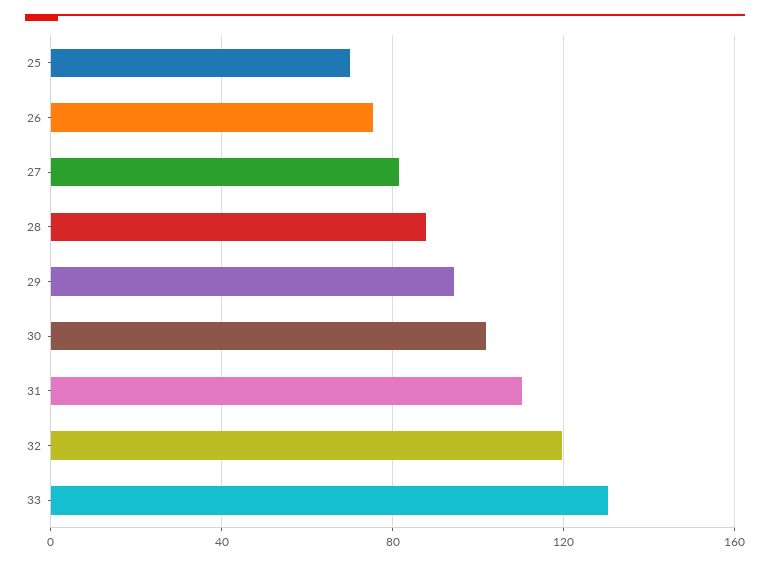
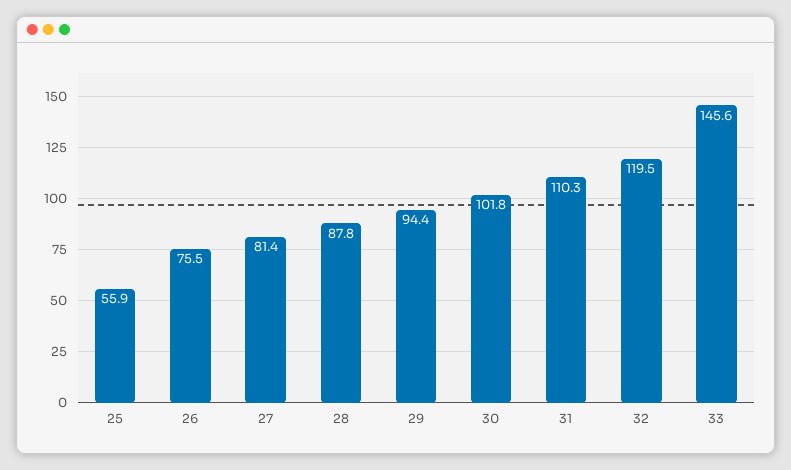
  {
-   "25": 70,
+   "25": 55.9,
    "26": 75.5,
    "27": 81.4,
    "28": 87.8,
    "29": 94.4,
    "30": 101.8,
    "31": 110.3,
    "32": 119.5,
-   "33": 130
+   "33": 145.6
  }

